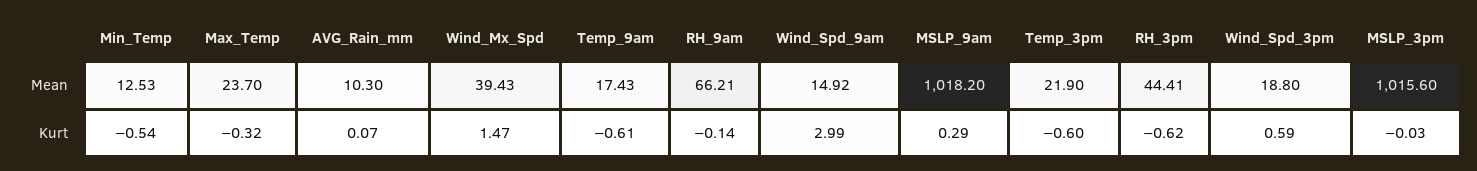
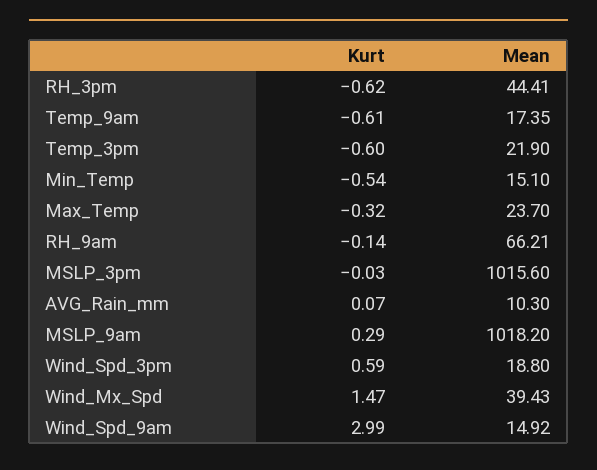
  {
    "Min_Temp": {
-     "Mean": 12.53,
+     "Mean": 15.1,
      "Kurt": -0.54
    },
    "Max_Temp": {
      "Mean": 23.7,
      "Kurt": -0.32
    },
    "AVG_Rain_mm": {
      "Mean": 10.3,
      "Kurt": 0.07
    },
    "Wind_Mx_Spd": {
      "Mean": 39.43,
      "Kurt": 1.47
    },
    "Temp_9am": {
-     "Mean": 17.43,
+     "Mean": 17.35,
      "Kurt": -0.61
    },
    "RH_9am": {
      "Mean": 66.21,
      "Kurt": -0.14
    },
    "Wind_Spd_9am": {
      "Mean": 14.92,
      "Kurt": 2.99
    },
    "MSLP_9am": {
      "Mean": 1018.2,
      "Kurt": 0.29
    },
    "Temp_3pm": {
      "Mean": 21.9,
      "Kurt": -0.6
    },
    "RH_3pm": {
      "Mean": 44.41,
      "Kurt": -0.62
    },
    "Wind_Spd_3pm": {
      "Mean": 18.8,
      "Kurt": 0.59
    },
    "MSLP_3pm": {
      "Mean": 1015.6,
      "Kurt": -0.03
    }
  }

